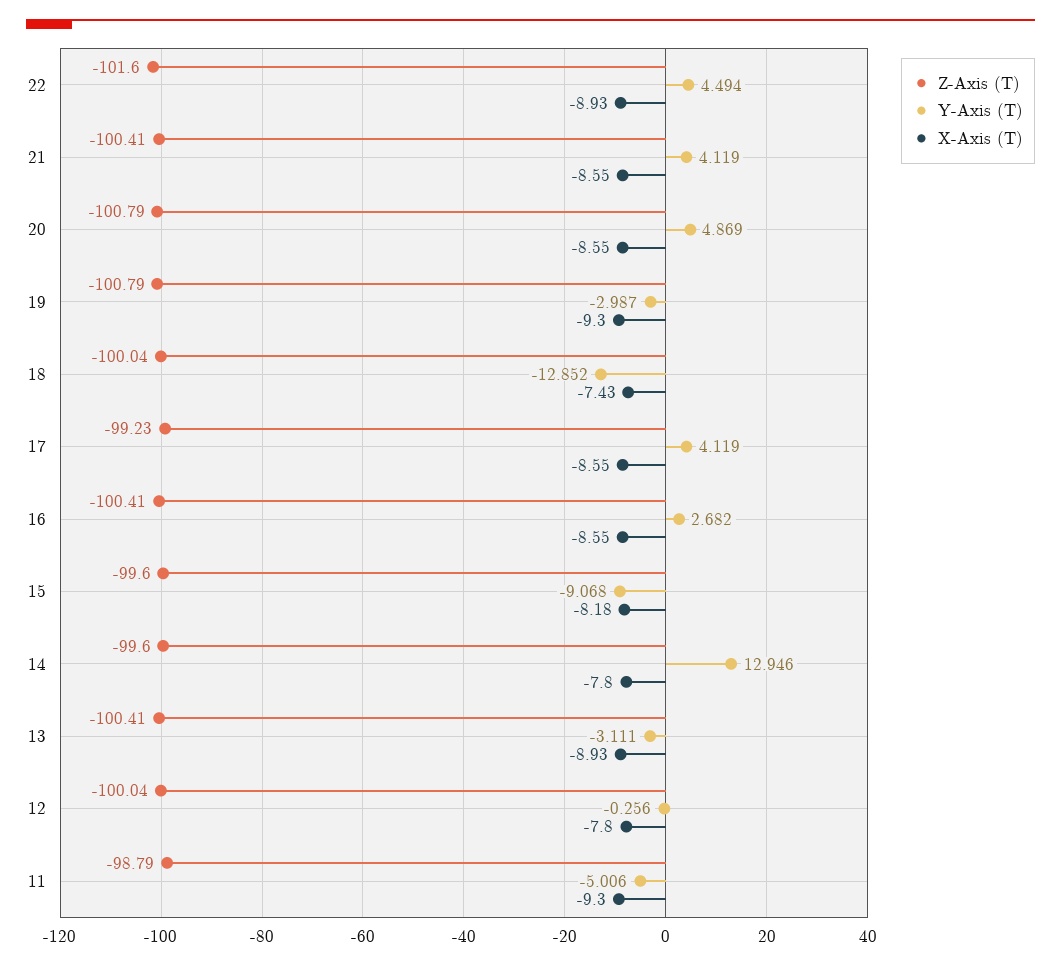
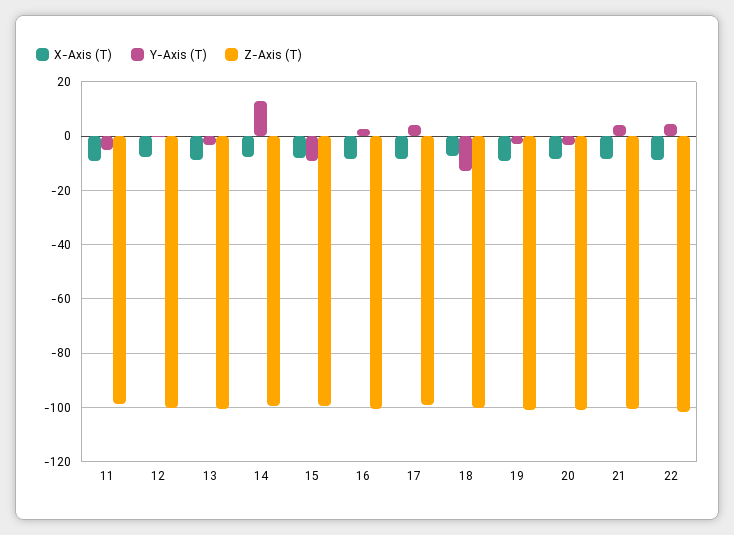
  {
    "Z-Axis (T)": {
      "22": -101.6,
      "21": -100.41,
      "20": -100.79,
      "19": -100.79,
      "18": -100.04,
      "17": -99.23,
      "16": -100.41,
      "15": -99.6,
      "14": -99.6,
      "13": -100.41,
      "12": -100.04,
      "11": -98.79
    },
    "Y-Axis (T)": {
      "22": 4.494,
      "21": 4.119,
-     "20": 4.869,
+     "20": -2.5,
      "19": -2.987,
      "18": -12.852,
      "17": 4.119,
      "16": 2.682,
      "15": -9.068,
      "14": 12.946,
      "13": -3.111,
      "12": -0.256,
      "11": -5.006
    },
    "X-Axis (T)": {
      "22": -8.93,
      "21": -8.55,
      "20": -8.55,
      "19": -9.3,
      "18": -7.43,
      "17": -8.55,
      "16": -8.55,
      "15": -8.18,
      "14": -7.8,
      "13": -8.93,
      "12": -7.8,
      "11": -9.3
    }
  }

